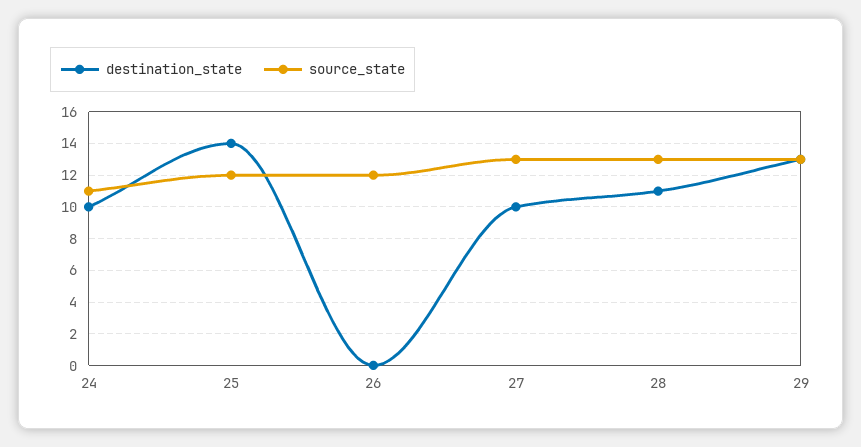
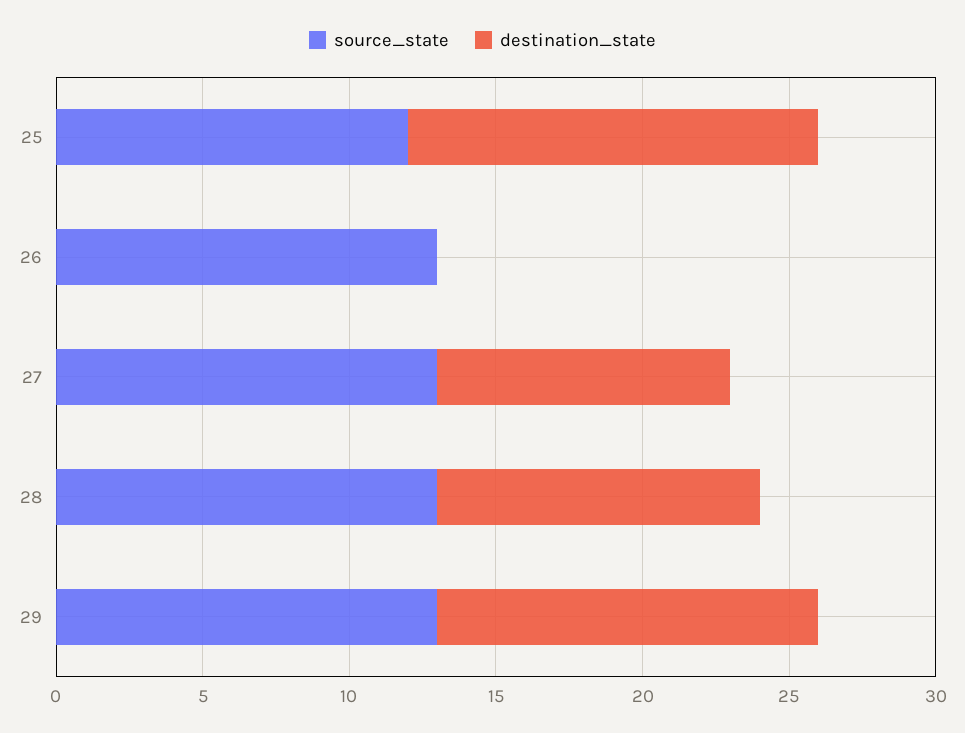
  {
    "destination_state": {
-     "24": 10,
      "25": 14,
      "26": 0,
      "27": 10,
      "28": 11,
      "29": 13
    },
    "source_state": {
-     "24": 11,
      "25": 12,
-     "26": 12,
+     "26": 13,
      "27": 13,
      "28": 13,
      "29": 13
    }
  }

